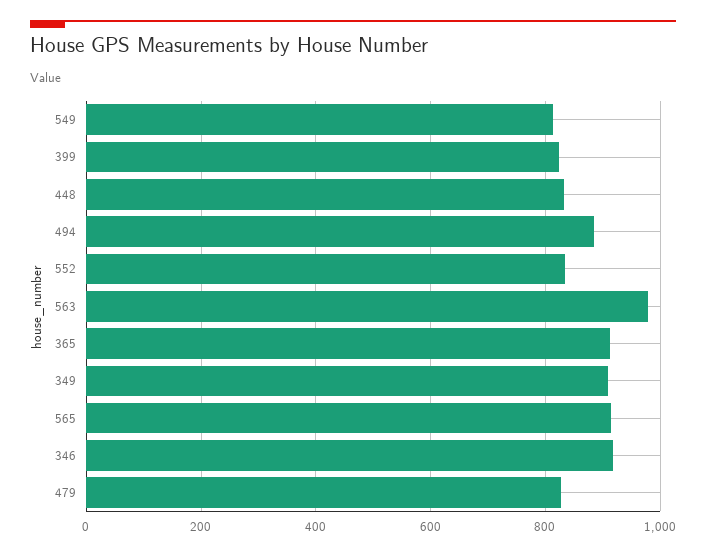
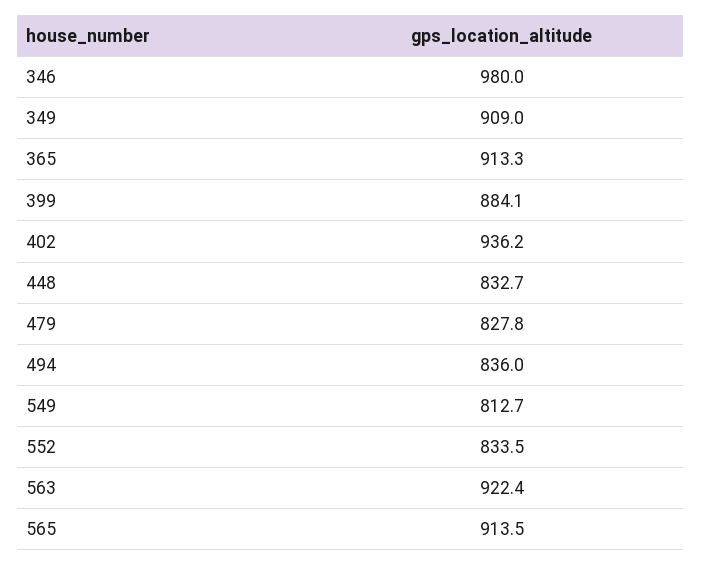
  {
    "549": 812.7,
-   "399": 820,
+   "399": 884.1,
    "448": 832.7,
-   "494": 880,
+   "494": 836,
    "552": 833.5,
-   "563": 980,
+   "563": 922.4,
    "365": 913.3,
    "349": 909,
    "565": 913.5,
-   "346": 920,
+   "346": 980,
-   "479": 827.8
+   "479": 827.8,
+   "402": 936.2
  }

